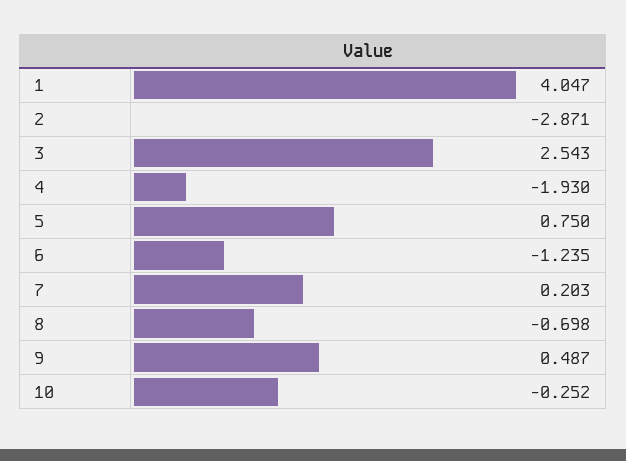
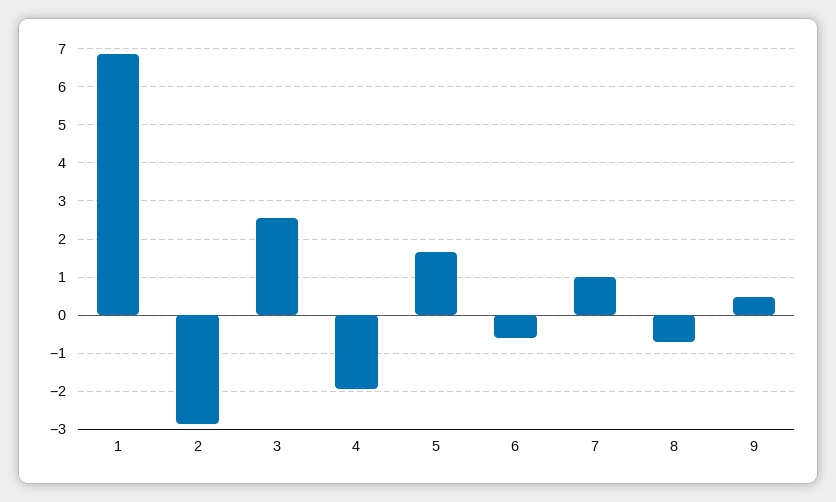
  {
-   "1": 4.047,
+   "1": 6.8,
    "2": -2.871,
    "3": 2.543,
    "4": -1.93,
-   "5": 0.75,
+   "5": 1.6,
-   "6": -1.235,
+   "6": -0.6,
-   "7": 0.203,
+   "7": 1,
    "8": -0.698,
-   "9": 0.487,
+   "9": 0.487
-   "10": -0.252
  }

